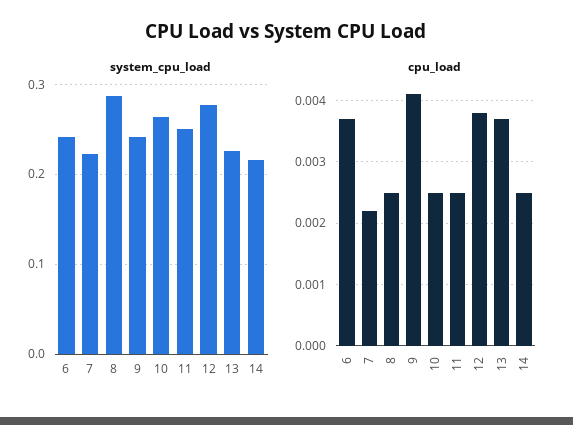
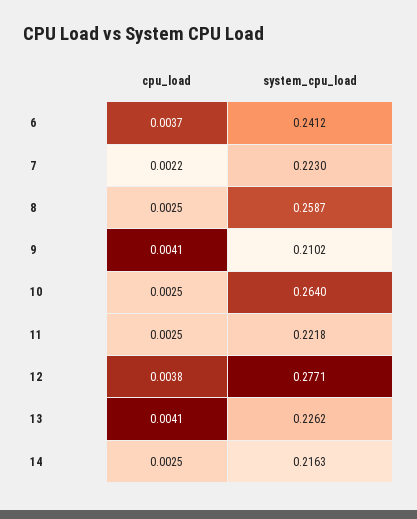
  {
    "system_cpu_load": {
      "6": 0.2412,
      "7": 0.223,
-     "8": 0.29,
+     "8": 0.2587,
-     "9": 0.24,
+     "9": 0.2102,
      "10": 0.264,
-     "11": 0.25,
+     "11": 0.2218,
      "12": 0.2771,
      "13": 0.2262,
      "14": 0.2163
    },
    "cpu_load": {
      "6": 0.0037,
      "7": 0.0022,
      "8": 0.0025,
      "9": 0.0041,
      "10": 0.0025,
      "11": 0.0025,
      "12": 0.0038,
-     "13": 0.0037,
+     "13": 0.0041,
      "14": 0.0025
    }
  }

